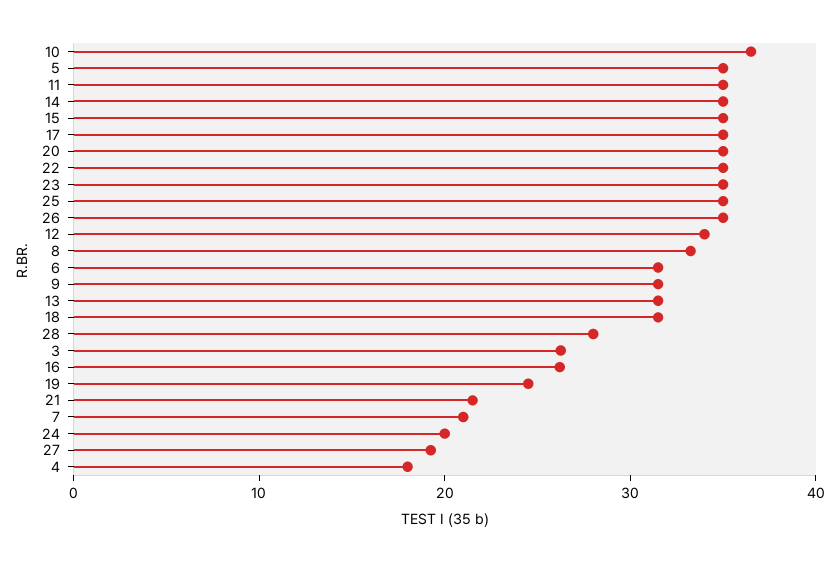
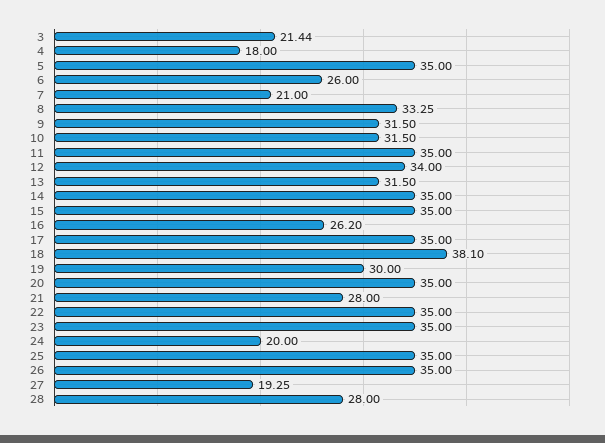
  {
-   "10": 36,
+   "10": 31.5,
    "5": 35,
    "11": 35,
    "14": 35,
    "15": 35,
    "17": 35,
    "20": 35,
    "22": 35,
    "23": 35,
    "25": 35,
    "26": 35,
    "12": 34,
    "8": 33.25,
-   "6": 32,
+   "6": 26,
    "9": 31.5,
    "13": 31.5,
-   "18": 32,
+   "18": 38.1,
    "28": 28,
-   "3": 26,
+   "3": 21.44,
    "16": 26.2,
-   "19": 24,
+   "19": 30,
-   "21": 22,
+   "21": 28,
    "7": 21,
    "24": 20,
    "27": 19.25,
    "4": 18
  }

